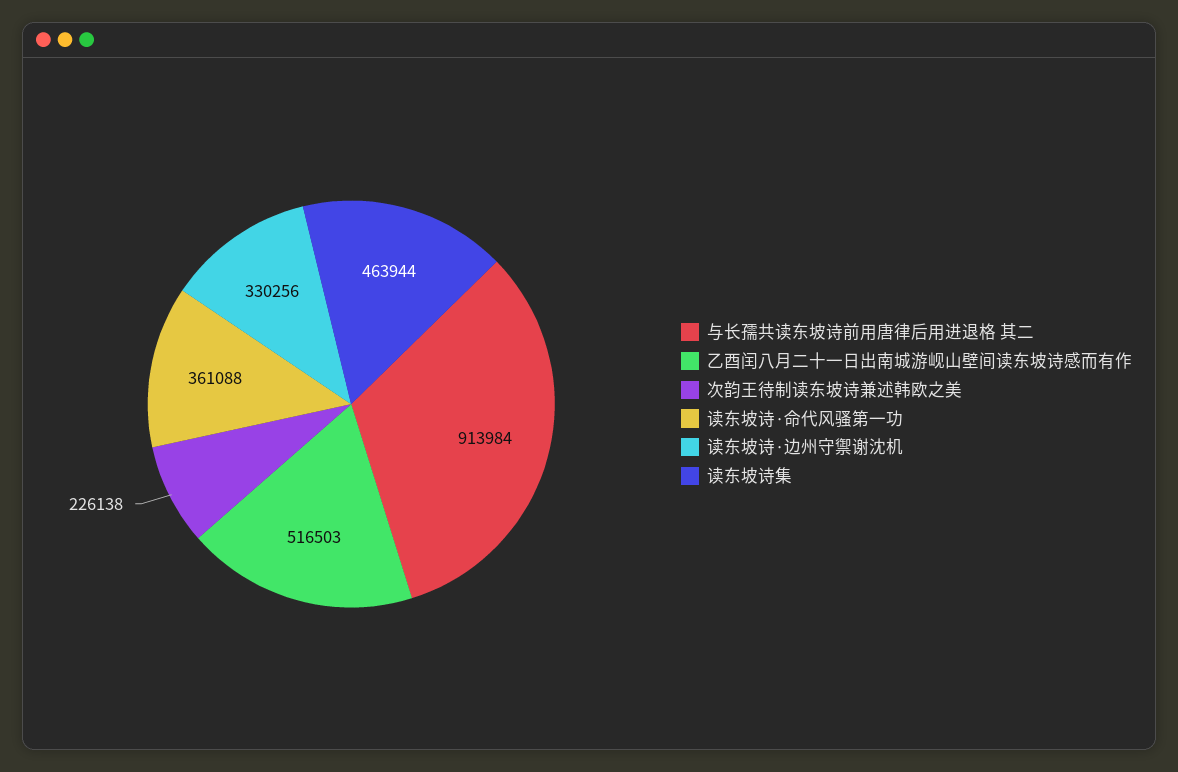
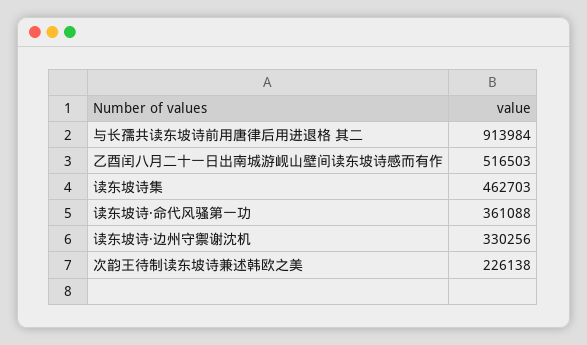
  {
    "与长孺共读东坡诗前用唐律后用进退格 其二": 913984,
    "乙酉闰八月二十一日出南城游岘山壁间读东坡诗感而有作": 516503,
    "次韵王待制读东坡诗兼述韩欧之美": 226138,
    "读东坡诗·命代风骚第一功": 361088,
    "读东坡诗·边州守禦谢沈机": 330256,
-   "读东坡诗集": 463944
+   "读东坡诗集": 462703
  }

